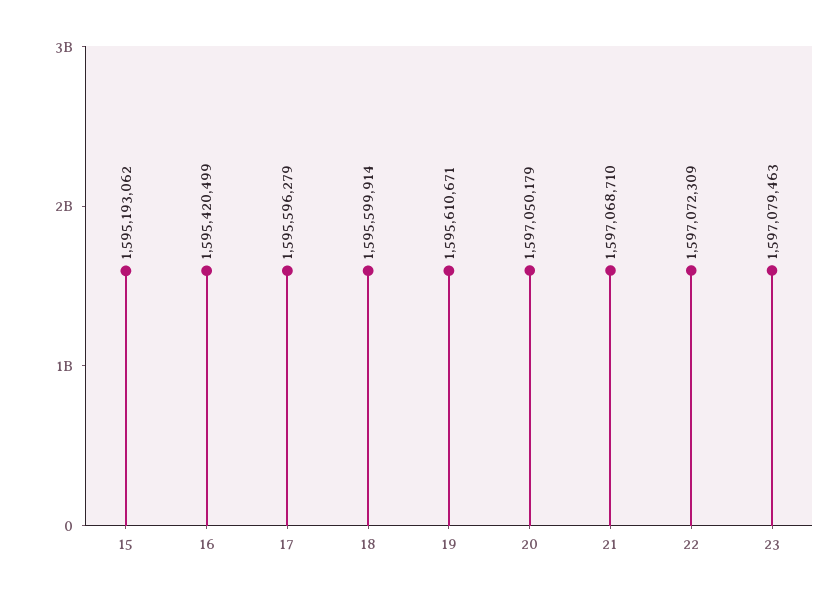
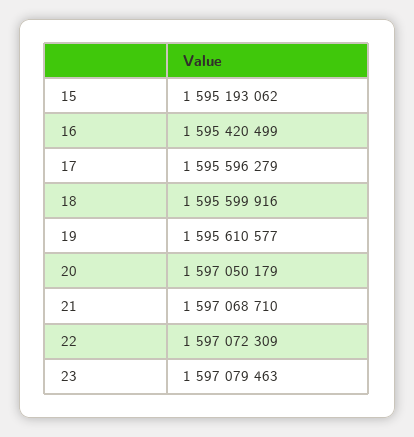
  {
    "15": 1595193062,
    "16": 1595420499,
    "17": 1595596279,
-   "18": 1595599914,
+   "18": 1595599916,
-   "19": 1595610671,
+   "19": 1595610577,
    "20": 1597050179,
    "21": 1597068710,
    "22": 1597072309,
    "23": 1597079463
  }

